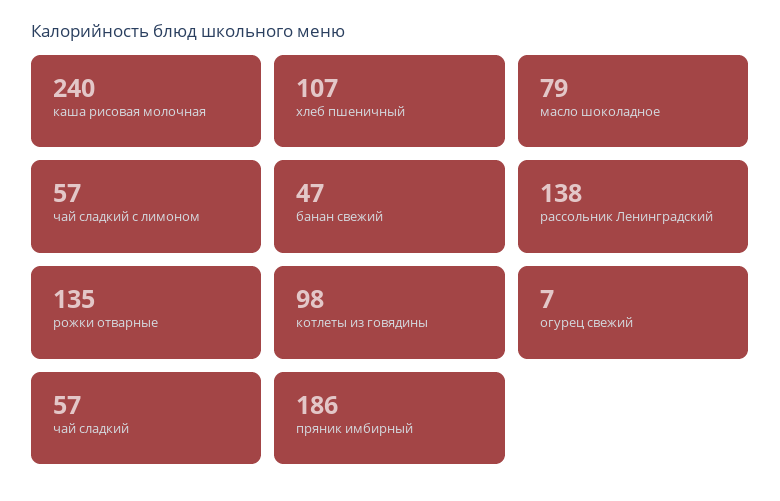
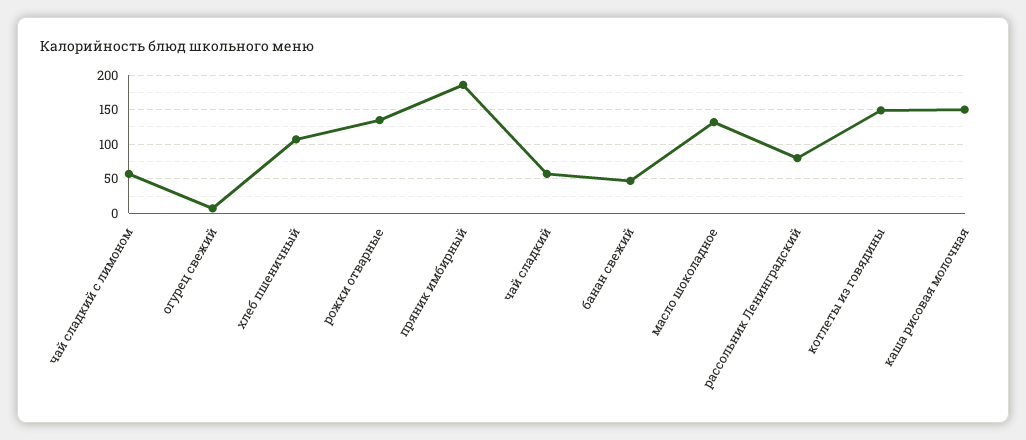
  {
-   "каша рисовая молочная": 240,
+   "каша рисовая молочная": 150,
    "хлеб пшеничный": 107,
-   "масло шоколадное": 79,
+   "масло шоколадное": 130,
    "чай сладкий с лимоном": 57,
    "банан свежий": 47,
-   "рассольник Ленинградский": 138,
+   "рассольник Ленинградский": 80,
    "рожки отварные": 135,
-   "котлеты из говядины": 98,
+   "котлеты из говядины": 150,
    "огурец свежий": 7,
    "чай сладкий": 57,
    "пряник имбирный": 186
  }

